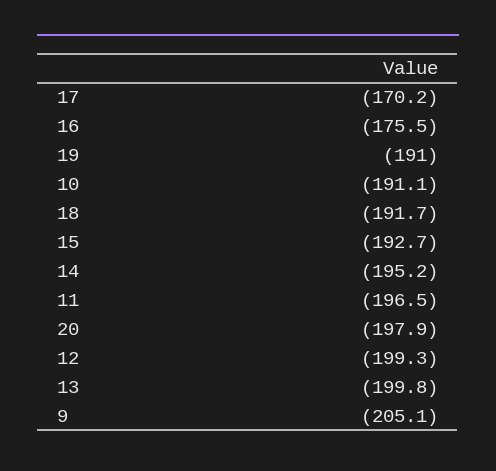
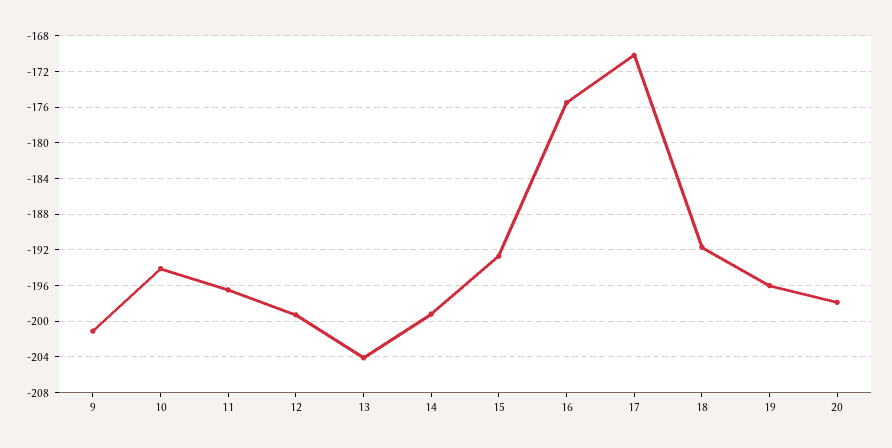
  {
    "17": -170.2,
    "16": -175.5,
-   "19": -191,
+   "19": -196,
-   "10": -191.1,
+   "10": -194,
    "18": -191.7,
    "15": -192.7,
-   "14": -195.2,
+   "14": -199,
    "11": -196.5,
    "20": -197.9,
    "12": -199.3,
-   "13": -199.8,
+   "13": -204,
-   "9": -205.1
+   "9": -201
  }

